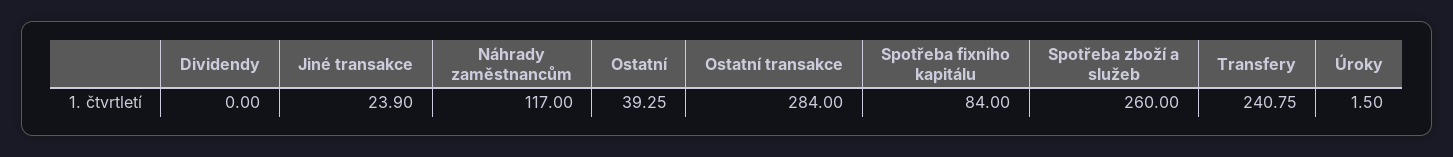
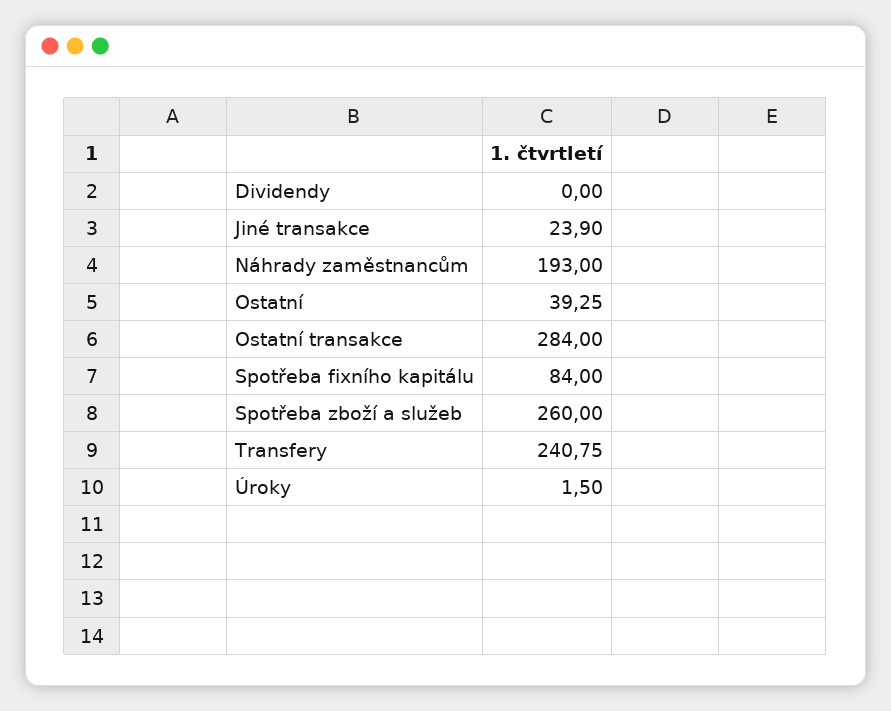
  {
    "Dividendy": 0,
    "Jiné transakce": 23.9,
-   "Náhrady zaměstnancům": 117,
+   "Náhrady zaměstnancům": 193,
    "Ostatní": 39.25,
    "Ostatní transakce": 284,
    "Spotřeba fixního kapitálu": 84,
    "Spotřeba zboží a služeb": 260,
    "Transfery": 240.75,
    "Úroky": 1.5
  }

